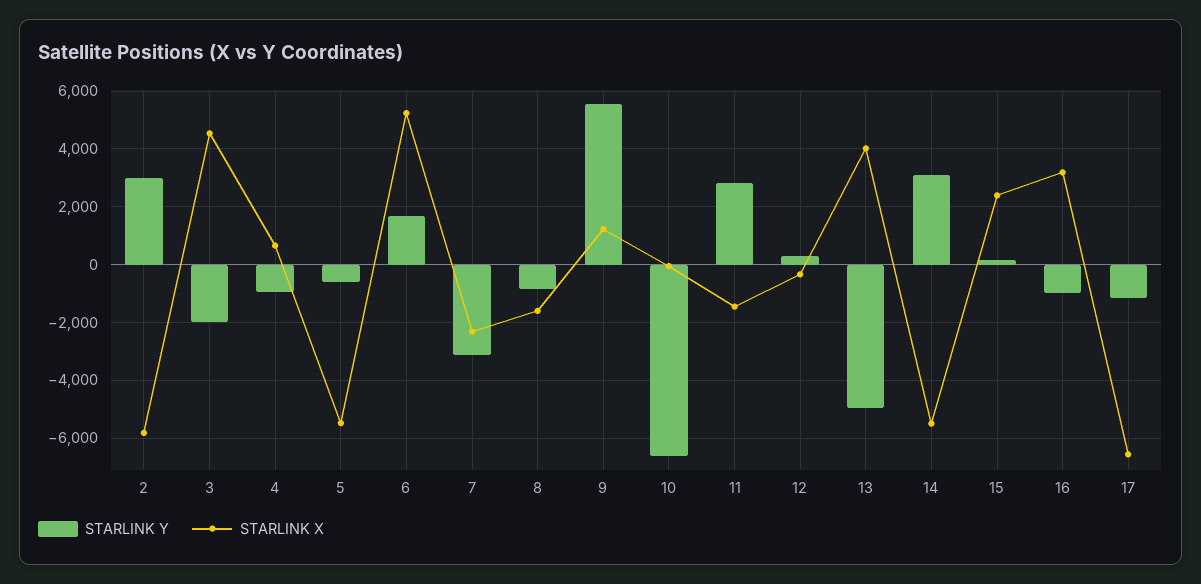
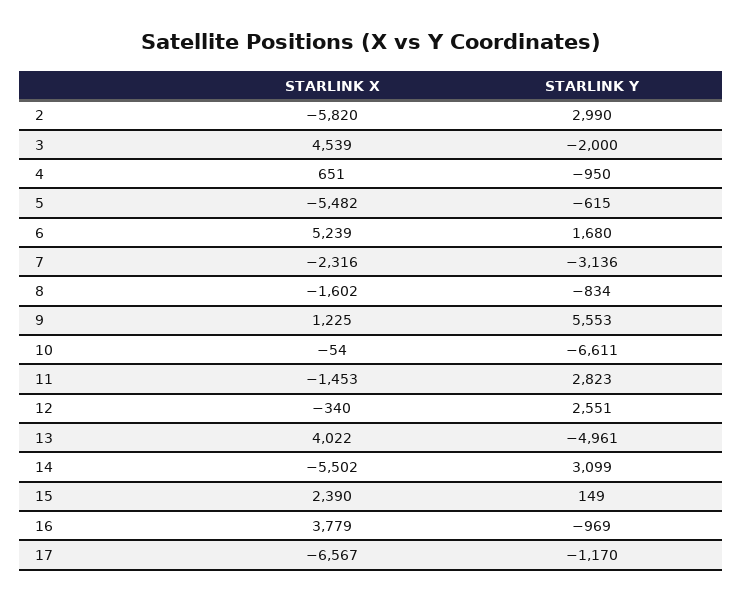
  {
    "STARLINK Y": {
      "2": 2990,
      "3": -2000,
      "4": -950,
      "5": -615,
      "6": 1680,
      "7": -3136,
      "8": -834,
      "9": 5553,
      "10": -6611,
      "11": 2823,
-     "12": 250,
+     "12": 2551,
      "13": -4961,
      "14": 3099,
      "15": 149,
      "16": -969,
      "17": -1170
    },
    "STARLINK X": {
      "2": -5820,
      "3": 4539,
      "4": 651,
      "5": -5482,
      "6": 5239,
      "7": -2316,
      "8": -1602,
      "9": 1225,
      "10": -54,
      "11": -1453,
      "12": -340,
      "13": 4022,
      "14": -5502,
      "15": 2390,
-     "16": 3250,
+     "16": 3779,
      "17": -6567
    }
  }

